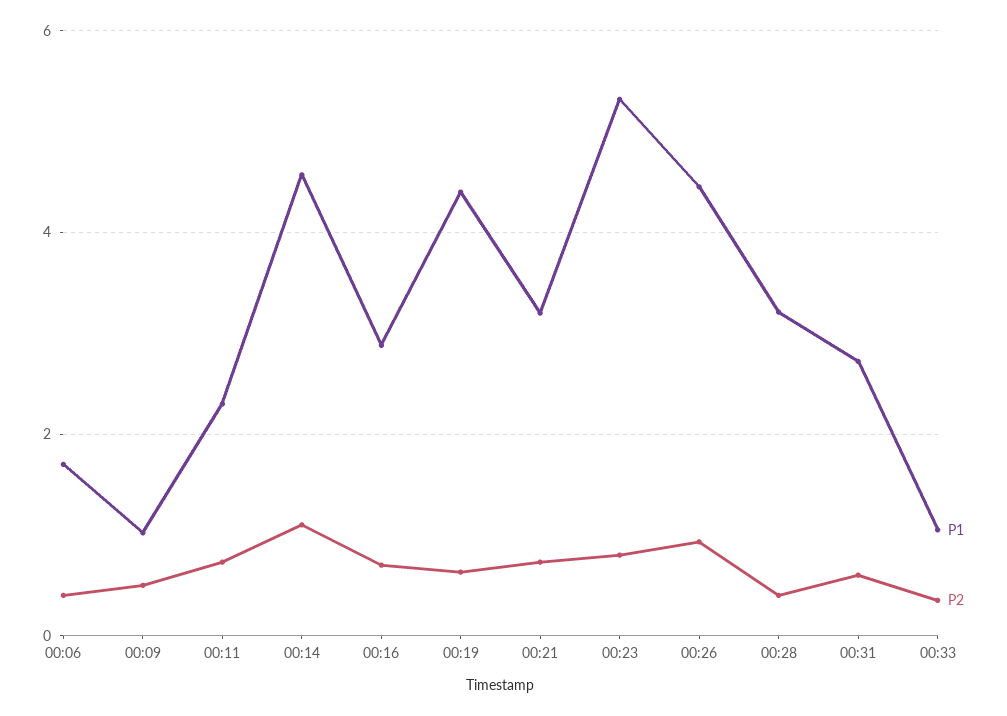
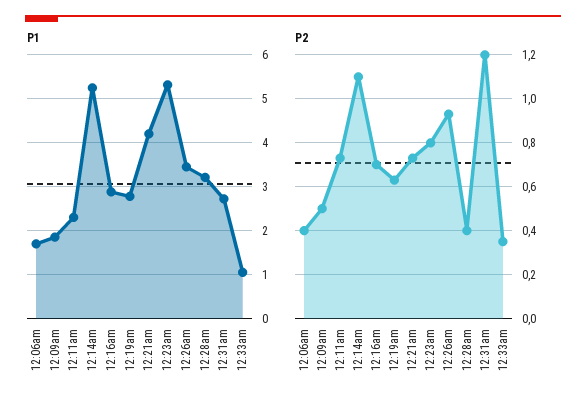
  {
    "P1": {
      "00:06": 1.8,
-     "00:09": 1,
+     "00:09": 1.8,
      "00:11": 2.4,
-     "00:14": 4.6,
+     "00:14": 5.2,
      "00:16": 2.8,
-     "00:19": 4.4,
+     "00:19": 2.8,
-     "00:21": 3.2,
+     "00:21": 4.2,
      "00:23": 5.4,
-     "00:26": 4.4,
+     "00:26": 3.4,
      "00:28": 3.2,
      "00:31": 2.8,
      "00:33": 1
    },
    "P2": {
      "00:06": 0.4,
      "00:09": 0.5,
      "00:11": 0.75,
      "00:14": 1.1,
      "00:16": 0.7,
      "00:19": 0.65,
      "00:21": 0.75,
      "00:23": 0.8,
      "00:26": 0.95,
      "00:28": 0.4,
-     "00:31": 0.6,
+     "00:31": 1.2,
      "00:33": 0.35
    }
  }

